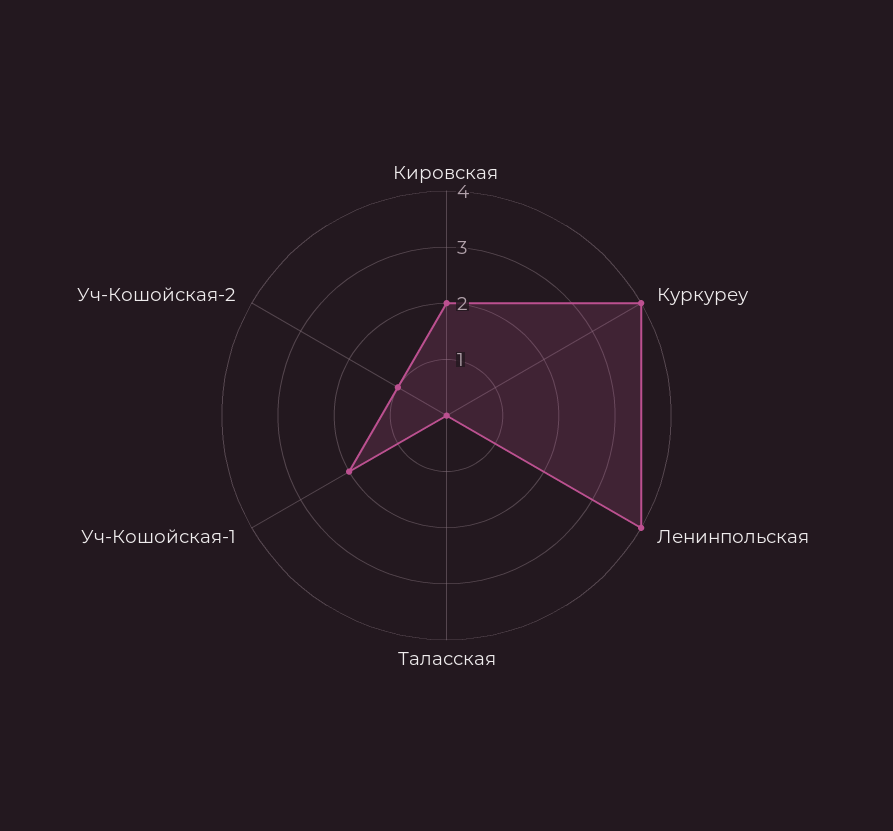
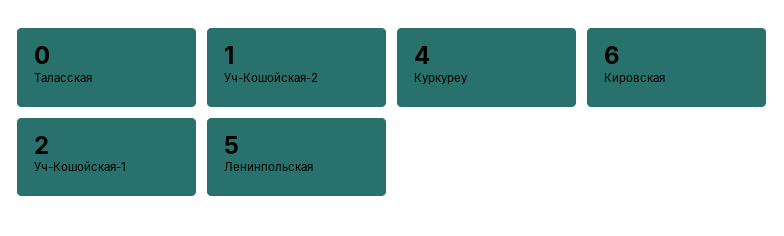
  {
-   "Кировская": 2,
+   "Кировская": 6,
    "Куркуреу": 4,
-   "Ленинпольская": 4,
+   "Ленинпольская": 5,
    "Таласская": 0,
    "Уч-Кошойская-1": 2,
    "Уч-Кошойская-2": 1
  }

